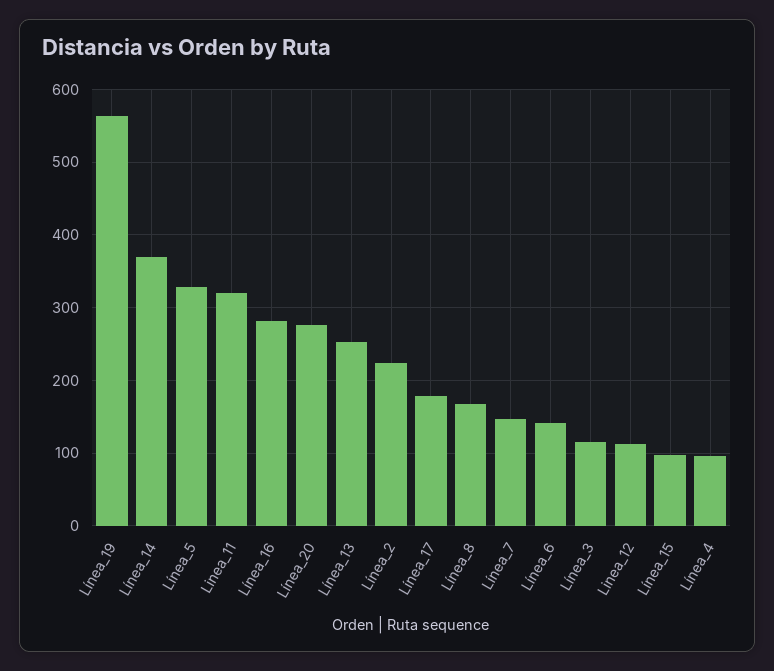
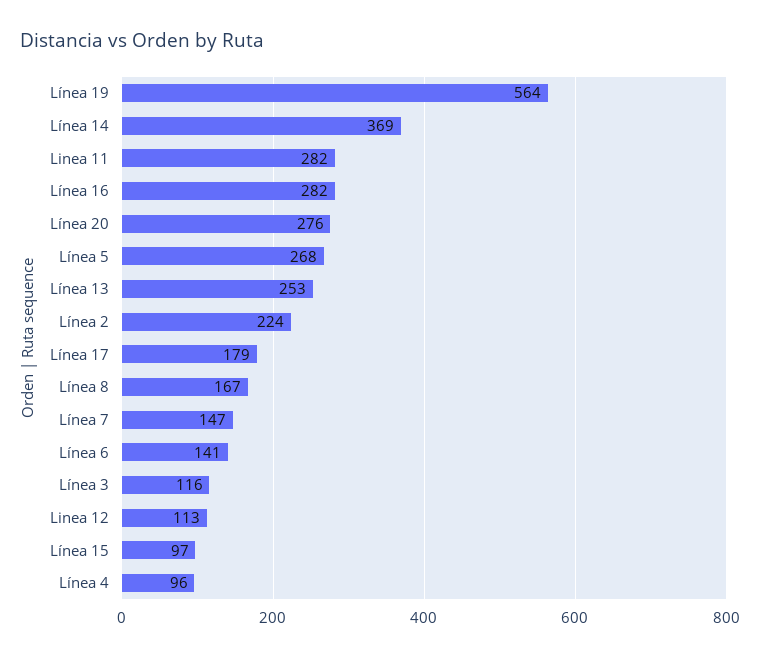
  {
    "Línea_19": 564,
    "Línea_14": 369,
-   "Línea_5": 330,
+   "Línea_5": 268,
-   "Linea_11": 320,
+   "Linea_11": 282,
    "Línea_16": 282,
    "Línea_20": 276,
    "Línea_13": 253,
    "Línea_2": 224,
    "Línea_17": 179,
    "Línea_8": 167,
    "Línea_7": 147,
    "Línea_6": 141,
    "Línea_3": 116,
    "Linea_12": 113,
    "Línea_15": 97,
    "Línea_4": 96
  }

